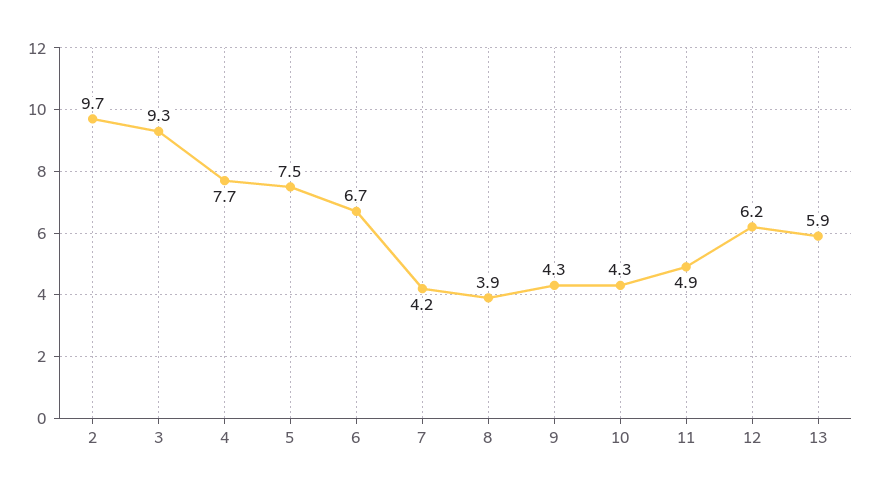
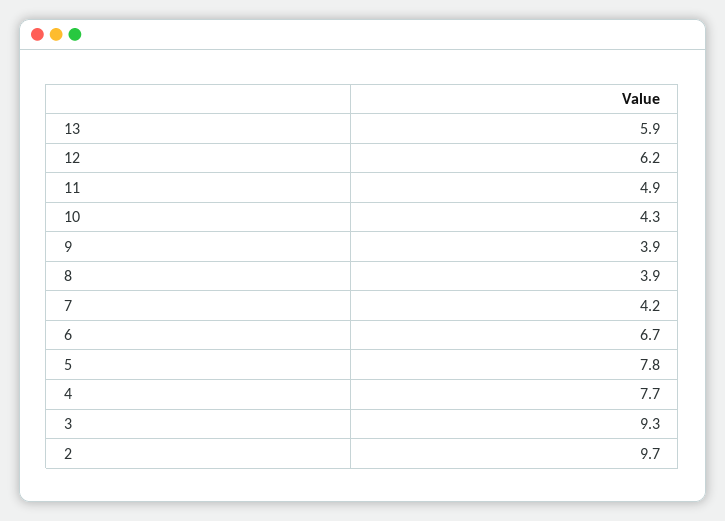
  {
    "2": 9.7,
    "3": 9.3,
    "4": 7.7,
-   "5": 7.5,
+   "5": 7.8,
    "6": 6.7,
    "7": 4.2,
    "8": 3.9,
-   "9": 4.3,
+   "9": 3.9,
    "10": 4.3,
    "11": 4.9,
    "12": 6.2,
    "13": 5.9
  }

